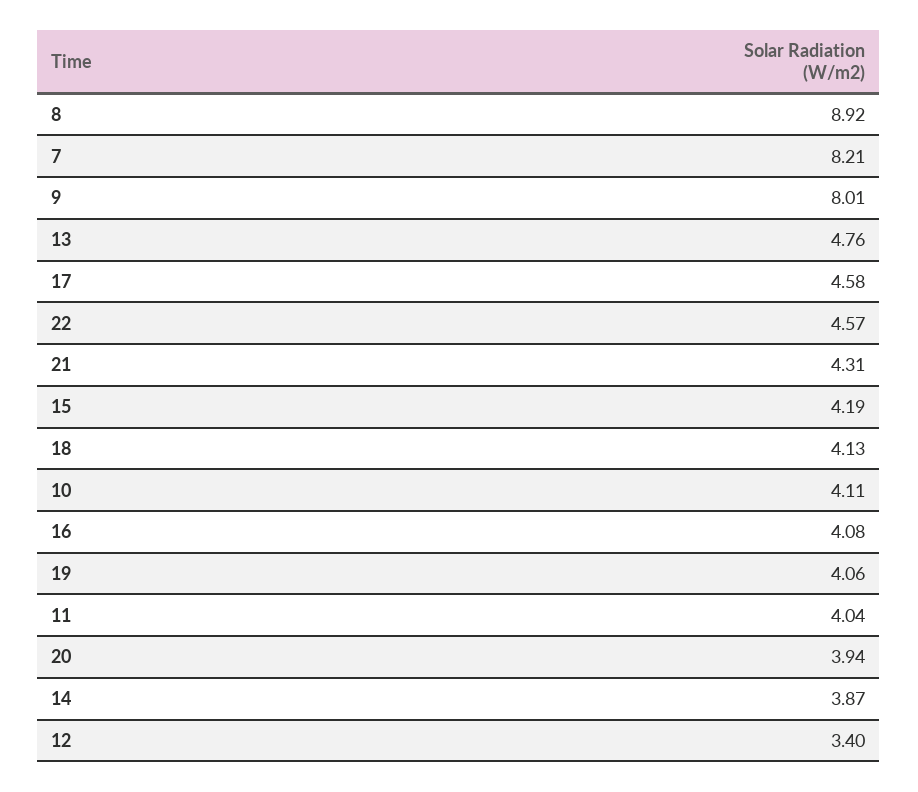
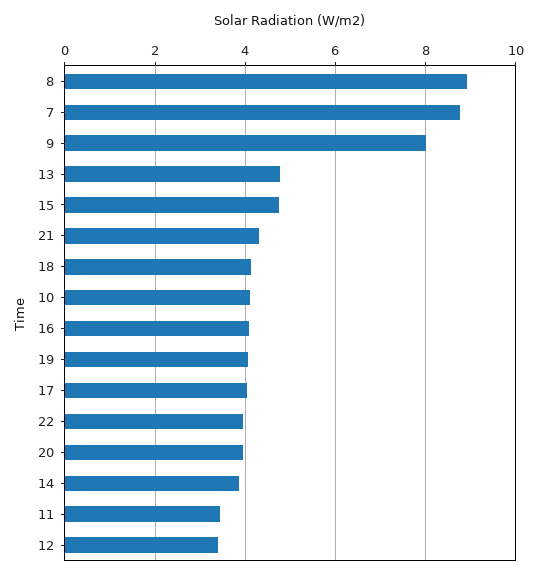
  {
    "8": 8.92,
-   "7": 8.21,
+   "7": 8.8,
    "9": 8.01,
    "13": 4.76,
-   "17": 4.58,
+   "17": 4,
-   "22": 4.57,
+   "22": 4,
    "21": 4.31,
-   "15": 4.19,
+   "15": 4.8,
    "18": 4.13,
    "10": 4.11,
    "16": 4.08,
    "19": 4.06,
-   "11": 4.04,
+   "11": 3.4,
    "20": 3.94,
    "14": 3.87,
    "12": 3.4
  }

